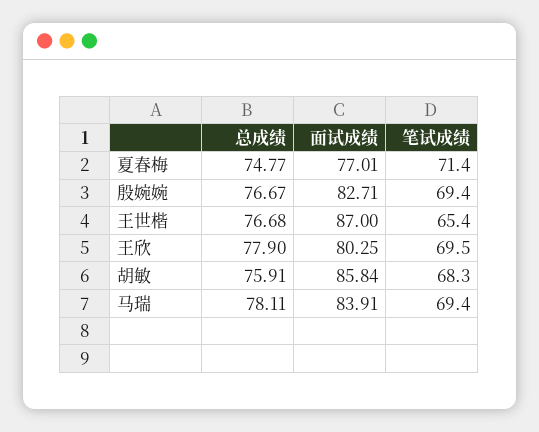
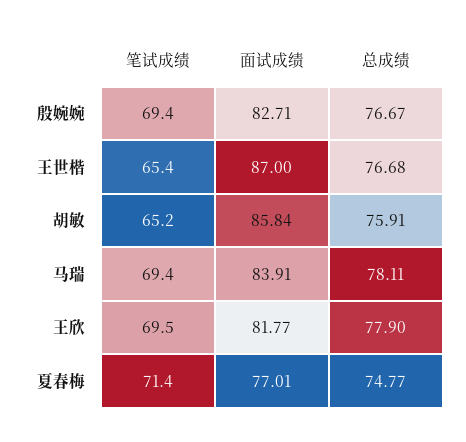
  {
    "总成绩": {
      "夏春梅": 74.77,
      "殷婉婉": 76.67,
      "王世楷": 76.68,
      "王欣": 77.9,
      "胡敏": 75.91,
      "马瑞": 78.11
    },
    "面试成绩": {
      "夏春梅": 77.01,
      "殷婉婉": 82.71,
      "王世楷": 87,
-     "王欣": 80.25,
+     "王欣": 81.77,
      "胡敏": 85.84,
      "马瑞": 83.91
    },
    "笔试成绩": {
      "夏春梅": 71.4,
      "殷婉婉": 69.4,
      "王世楷": 65.4,
      "王欣": 69.5,
-     "胡敏": 68.3,
+     "胡敏": 65.2,
      "马瑞": 69.4
    }
  }

